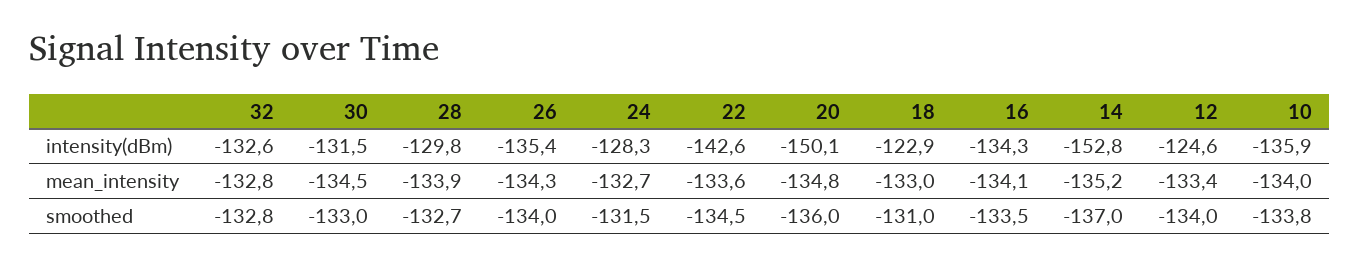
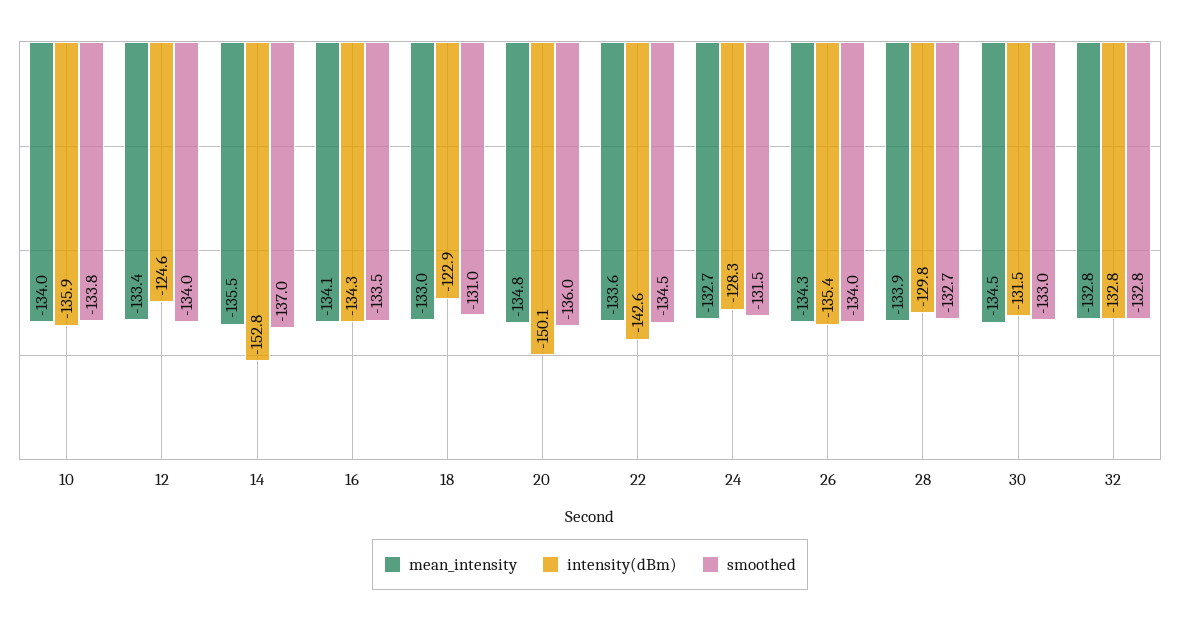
  {
    "intensity(dBm)": {
-     "32": -132.6,
+     "32": -132.8,
      "30": -131.5,
      "28": -129.8,
      "26": -135.4,
      "24": -128.3,
      "22": -142.6,
      "20": -150.1,
      "18": -122.9,
      "16": -134.3,
      "14": -152.8,
      "12": -124.6,
      "10": -135.9
    },
    "mean_intensity": {
      "32": -132.8,
      "30": -134.5,
      "28": -133.9,
      "26": -134.3,
      "24": -132.7,
      "22": -133.6,
      "20": -134.8,
      "18": -133,
      "16": -134.1,
-     "14": -135.2,
+     "14": -135.5,
      "12": -133.4,
      "10": -134
    },
    "smoothed": {
      "32": -132.8,
      "30": -133,
      "28": -132.7,
      "26": -134,
      "24": -131.5,
      "22": -134.5,
      "20": -136,
      "18": -131,
      "16": -133.5,
      "14": -137,
      "12": -134,
      "10": -133.8
    }
  }

